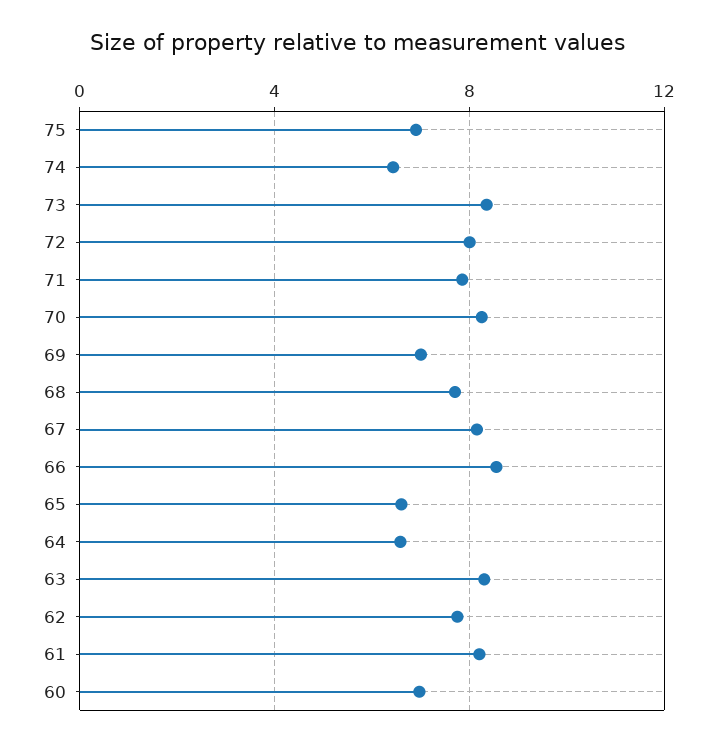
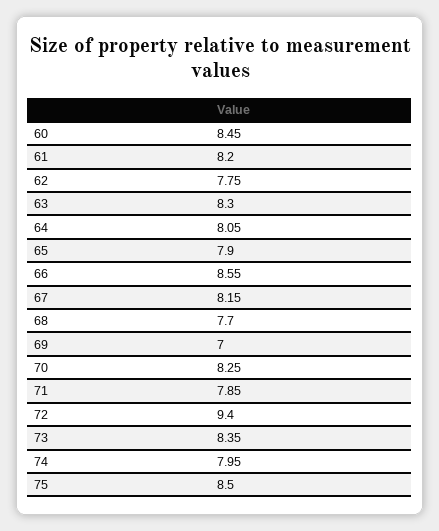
  {
-   "75": 7,
+   "75": 8.5,
-   "74": 6.5,
+   "74": 7.95,
    "73": 8.35,
-   "72": 8,
+   "72": 9.4,
    "71": 7.85,
    "70": 8.25,
    "69": 7,
    "68": 7.7,
    "67": 8.15,
    "66": 8.55,
-   "65": 6.5,
+   "65": 7.9,
-   "64": 6.5,
+   "64": 8.05,
    "63": 8.3,
    "62": 7.75,
    "61": 8.2,
-   "60": 7
+   "60": 8.45
  }

